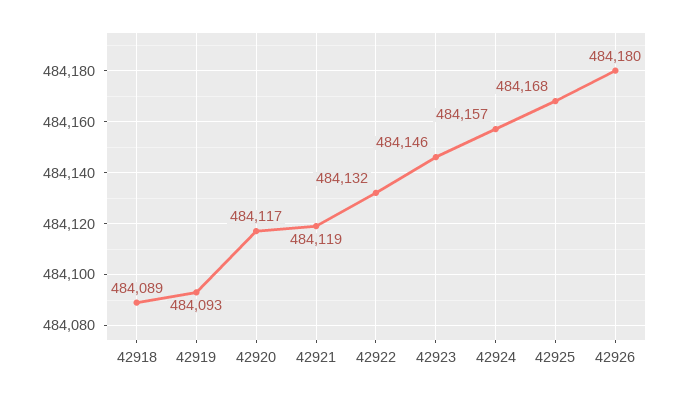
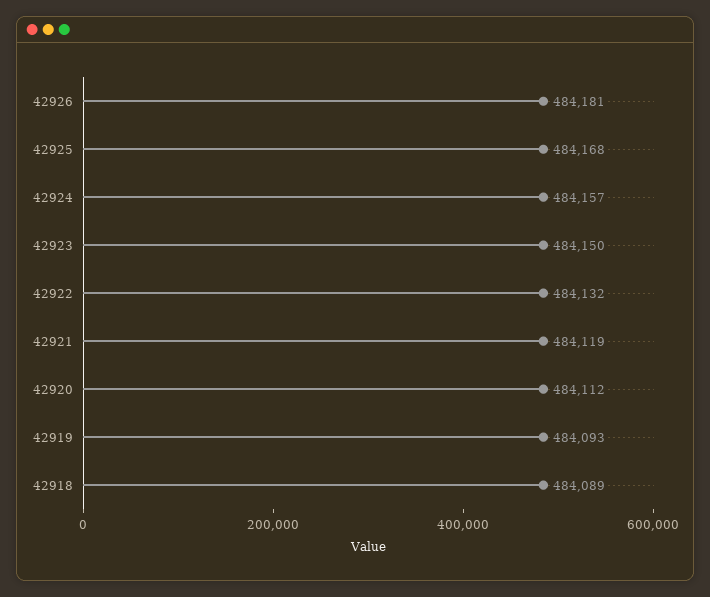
  {
    "42918": 484089,
    "42919": 484093,
-   "42920": 484117,
+   "42920": 484112,
    "42921": 484119,
    "42922": 484132,
-   "42923": 484146,
+   "42923": 484150,
    "42924": 484157,
    "42925": 484168,
-   "42926": 484180
+   "42926": 484181
  }

